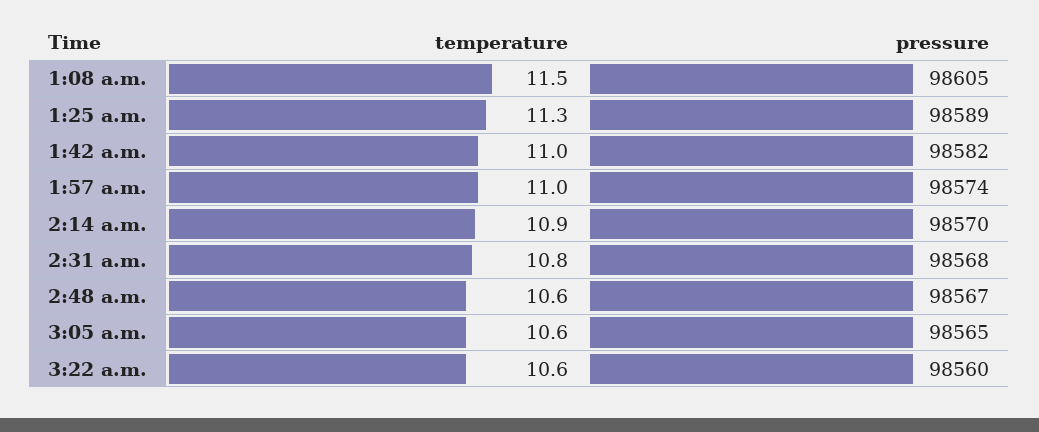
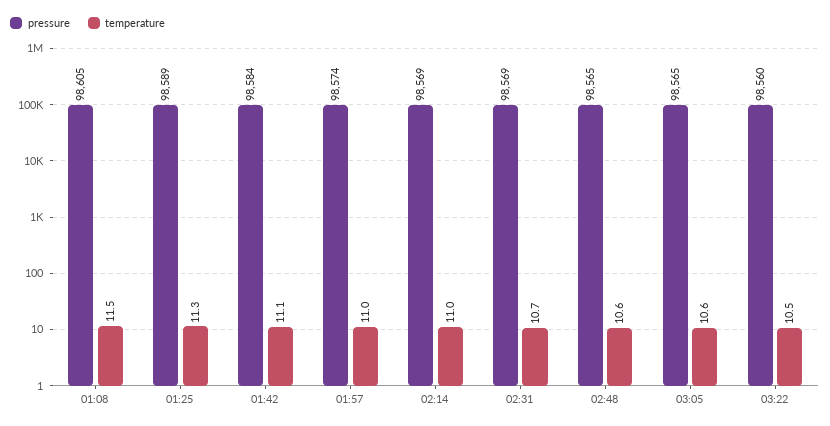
  {
    "temperature": {
      "1:08 a.m.": 11.5,
      "1:25 a.m.": 11.3,
-     "1:42 a.m.": 11,
+     "1:42 a.m.": 11.1,
      "1:57 a.m.": 11,
-     "2:14 a.m.": 10.9,
+     "2:14 a.m.": 11,
-     "2:31 a.m.": 10.8,
+     "2:31 a.m.": 10.7,
      "2:48 a.m.": 10.6,
      "3:05 a.m.": 10.6,
-     "3:22 a.m.": 10.6
+     "3:22 a.m.": 10.5
    },
    "pressure": {
      "1:08 a.m.": 98605,
      "1:25 a.m.": 98589,
-     "1:42 a.m.": 98582,
+     "1:42 a.m.": 98584,
      "1:57 a.m.": 98574,
-     "2:14 a.m.": 98570,
+     "2:14 a.m.": 98569,
-     "2:31 a.m.": 98568,
+     "2:31 a.m.": 98569,
-     "2:48 a.m.": 98567,
+     "2:48 a.m.": 98565,
      "3:05 a.m.": 98565,
      "3:22 a.m.": 98560
    }
  }

